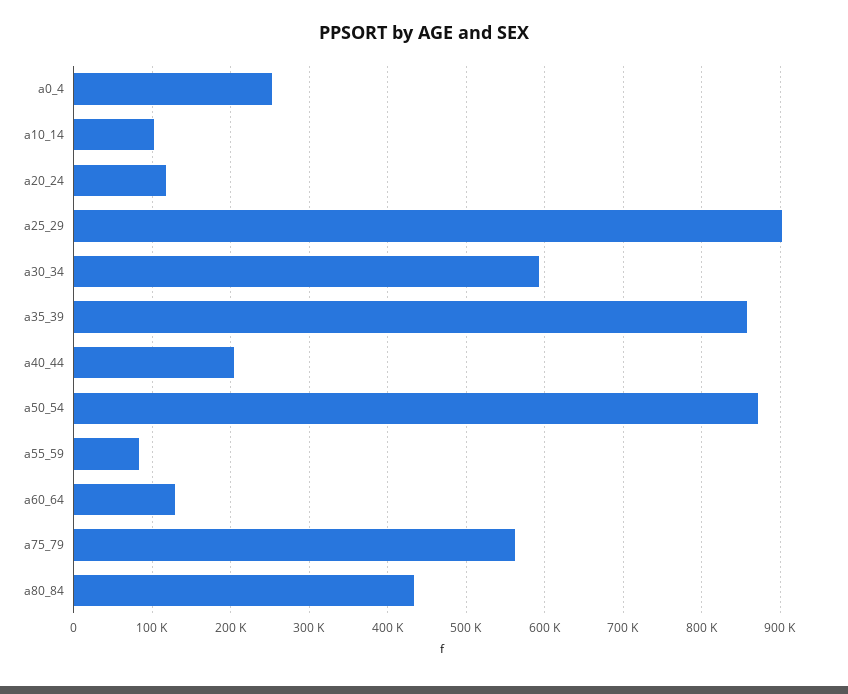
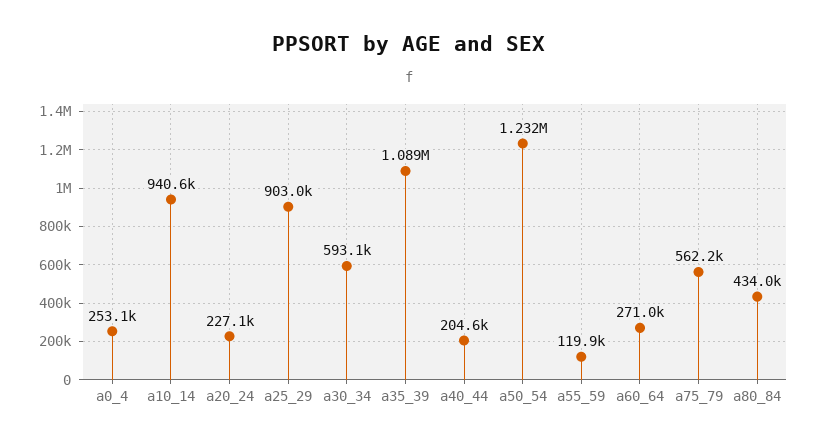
  {
    "a0_4": 253100,
-   "a10_14": 100000,
+   "a10_14": 940600,
-   "a20_24": 120000,
+   "a20_24": 227100,
    "a25_29": 903000,
    "a30_34": 593100,
-   "a35_39": 860000,
+   "a35_39": 1089000,
    "a40_44": 204600,
-   "a50_54": 870000,
+   "a50_54": 1232000,
-   "a55_59": 80000,
+   "a55_59": 119900,
-   "a60_64": 130000,
+   "a60_64": 271000,
    "a75_79": 562200,
    "a80_84": 434000
  }

